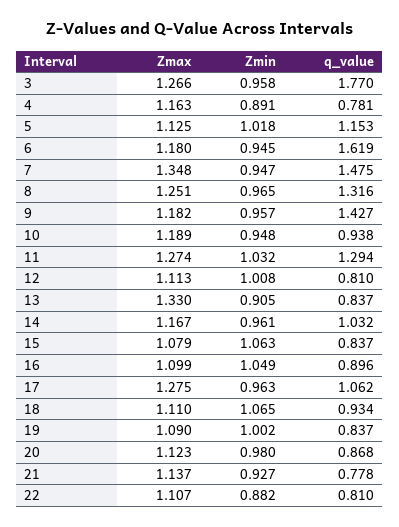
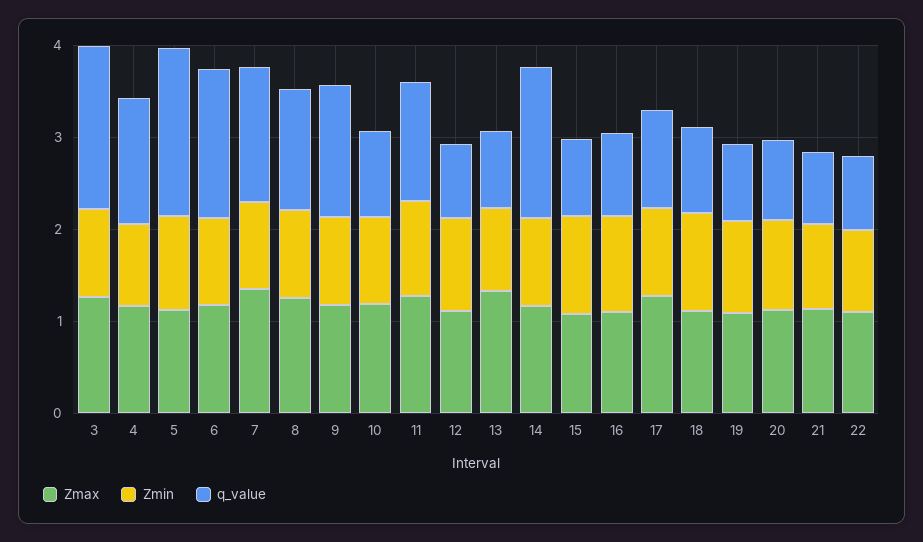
  {
    "Zmax": {
      "3": 1.266,
      "4": 1.163,
      "5": 1.125,
      "6": 1.18,
      "7": 1.348,
      "8": 1.251,
      "9": 1.182,
      "10": 1.189,
      "11": 1.274,
      "12": 1.113,
      "13": 1.33,
      "14": 1.167,
      "15": 1.079,
      "16": 1.099,
      "17": 1.275,
      "18": 1.11,
      "19": 1.09,
      "20": 1.123,
      "21": 1.137,
      "22": 1.107
    },
    "Zmin": {
      "3": 0.958,
      "4": 0.891,
      "5": 1.018,
      "6": 0.945,
      "7": 0.947,
      "8": 0.965,
      "9": 0.957,
      "10": 0.948,
      "11": 1.032,
      "12": 1.008,
      "13": 0.905,
      "14": 0.961,
      "15": 1.063,
      "16": 1.049,
      "17": 0.963,
      "18": 1.065,
      "19": 1.002,
      "20": 0.98,
      "21": 0.927,
      "22": 0.882
    },
    "q_value": {
      "3": 1.77,
-     "4": 0.781,
+     "4": 1.4,
-     "5": 1.153,
+     "5": 1.8,
      "6": 1.619,
      "7": 1.475,
      "8": 1.316,
      "9": 1.427,
      "10": 0.938,
      "11": 1.294,
      "12": 0.81,
      "13": 0.837,
-     "14": 1.032,
+     "14": 1.6,
      "15": 0.837,
      "16": 0.896,
      "17": 1.062,
      "18": 0.934,
      "19": 0.837,
      "20": 0.868,
      "21": 0.778,
      "22": 0.81
    }
  }

